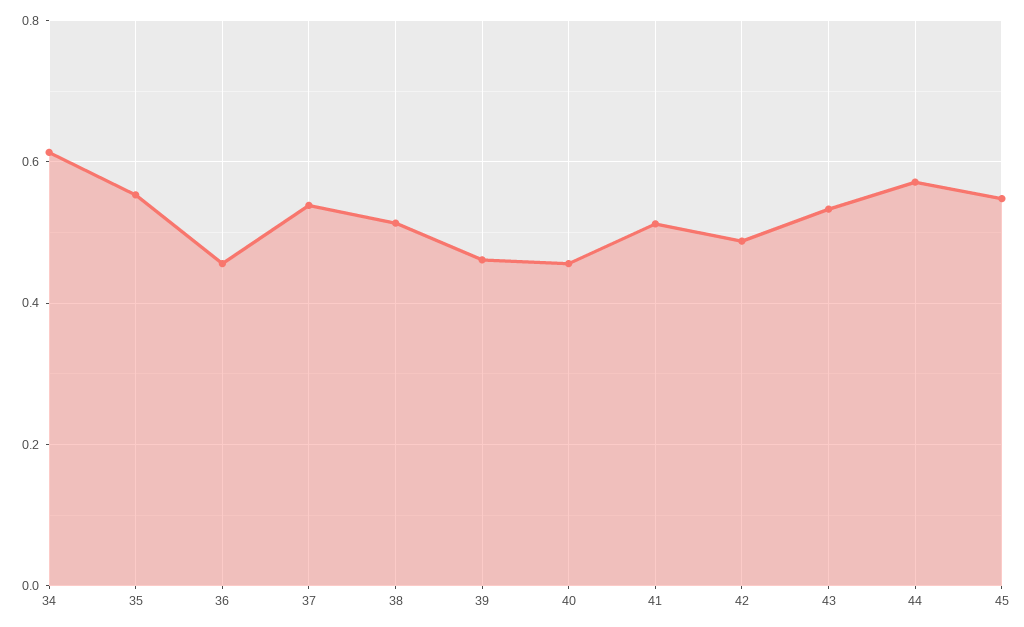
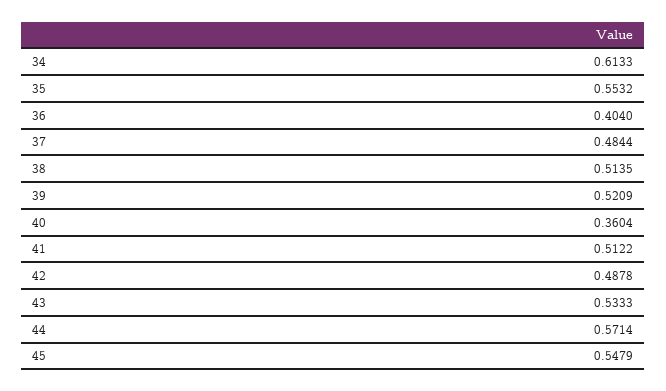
  {
    "34": 0.6133,
    "35": 0.5532,
-   "36": 0.46,
+   "36": 0.404,
-   "37": 0.54,
+   "37": 0.4844,
    "38": 0.5135,
-   "39": 0.46,
+   "39": 0.5209,
-   "40": 0.46,
+   "40": 0.3604,
    "41": 0.5122,
    "42": 0.4878,
    "43": 0.5333,
    "44": 0.5714,
    "45": 0.5479
  }

